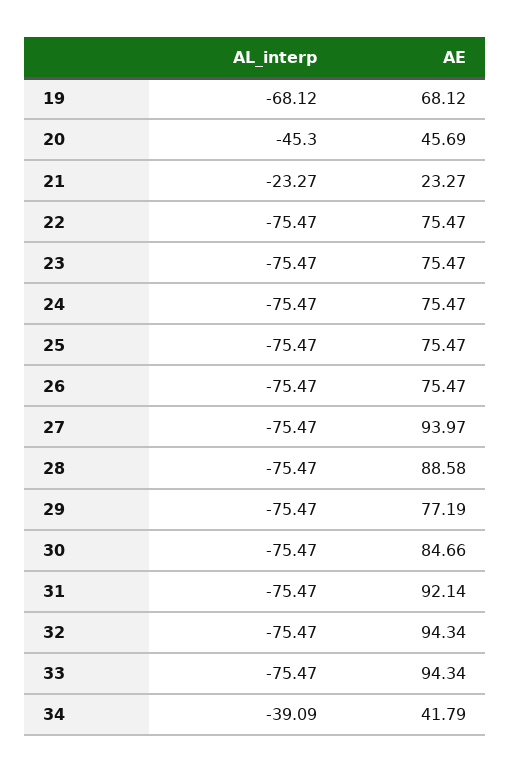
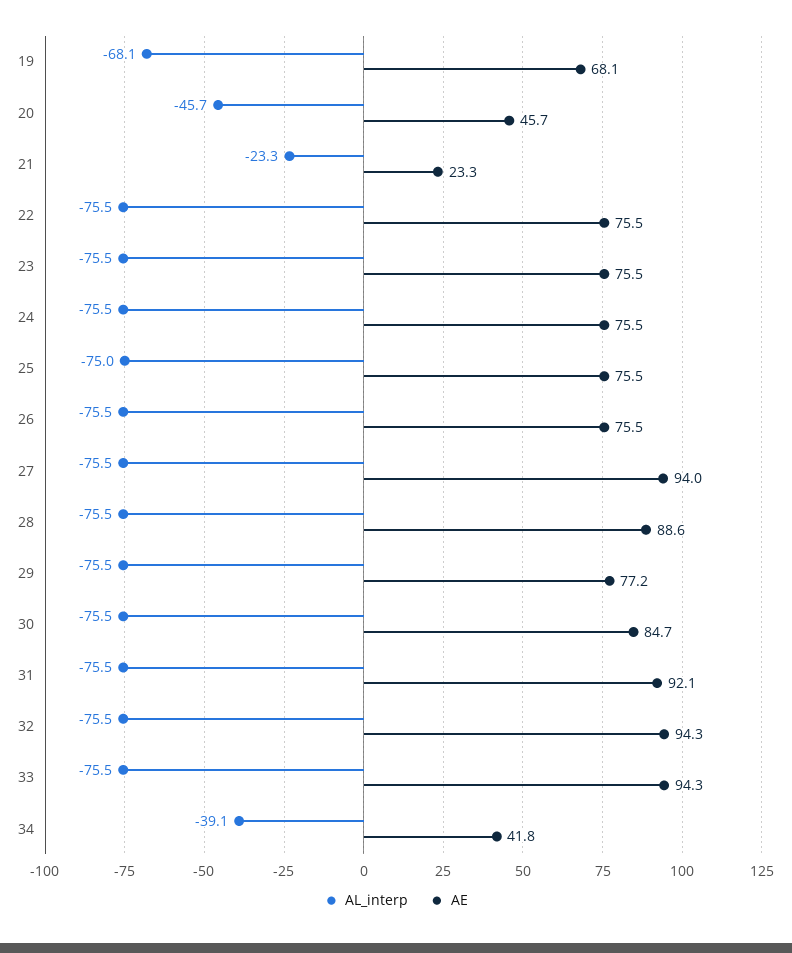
  {
    "AL_interp": {
      "19": -68.12,
-     "20": -45.3,
+     "20": -45.7,
      "21": -23.27,
      "22": -75.47,
      "23": -75.47,
      "24": -75.47,
-     "25": -75.47,
+     "25": -75,
      "26": -75.47,
      "27": -75.47,
      "28": -75.47,
      "29": -75.47,
      "30": -75.47,
      "31": -75.47,
      "32": -75.47,
      "33": -75.47,
      "34": -39.09
    },
    "AE": {
      "19": 68.12,
      "20": 45.69,
      "21": 23.27,
      "22": 75.47,
      "23": 75.47,
      "24": 75.47,
      "25": 75.47,
      "26": 75.47,
      "27": 93.97,
      "28": 88.58,
      "29": 77.19,
      "30": 84.66,
      "31": 92.14,
      "32": 94.34,
      "33": 94.34,
      "34": 41.79
    }
  }

